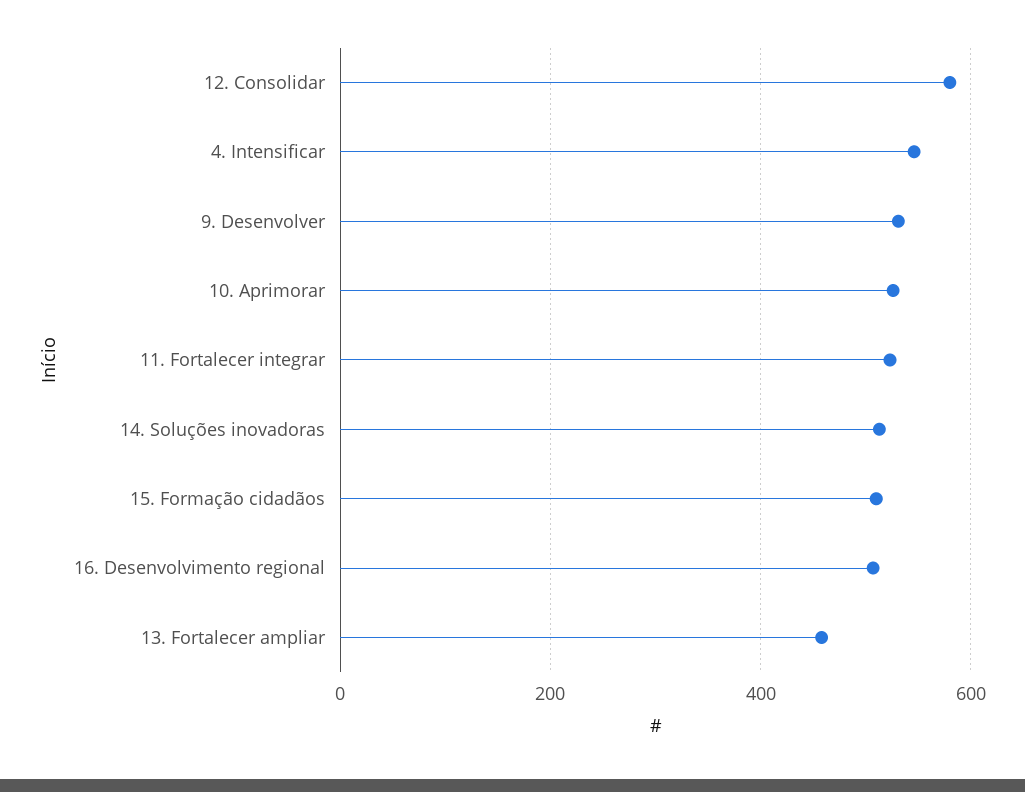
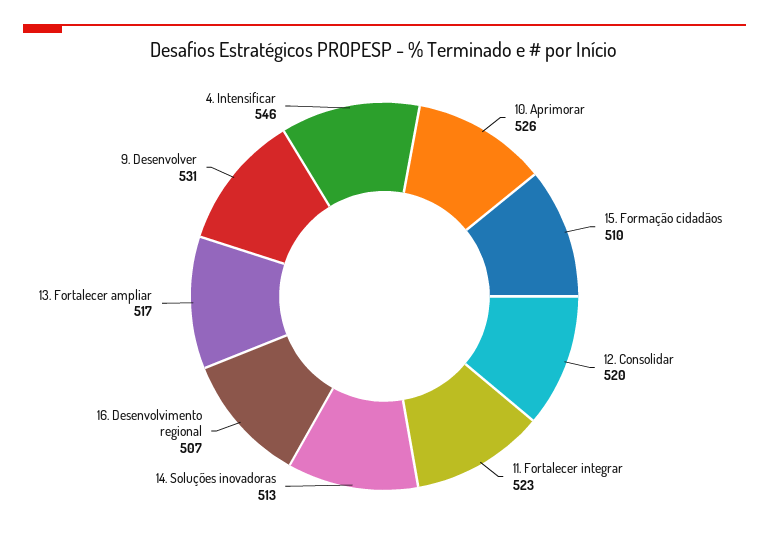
  {
-   "12. Consolidar": 580,
+   "12. Consolidar": 520,
    "4. Intensificar": 546,
    "9. Desenvolver": 531,
    "10. Aprimorar": 526,
    "11. Fortalecer integrar": 523,
    "14. Soluções inovadoras": 513,
    "15. Formação cidadãos": 510,
    "16. Desenvolvimento regional": 507,
-   "13. Fortalecer ampliar": 460
+   "13. Fortalecer ampliar": 517
  }

